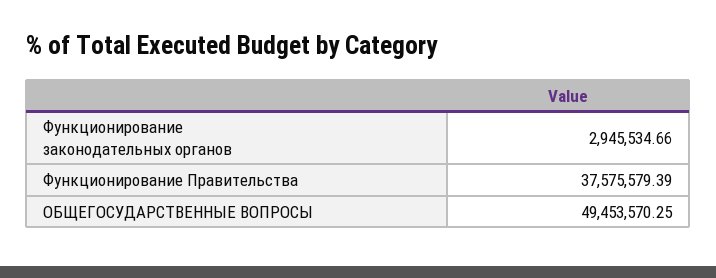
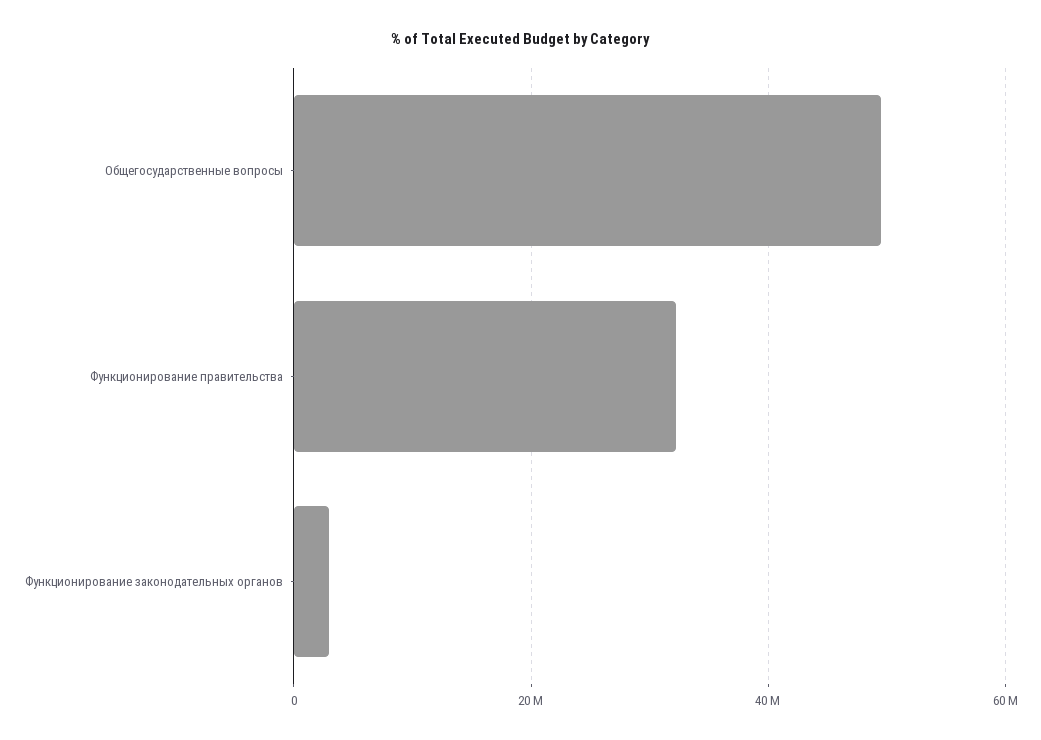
  {
    "Функционирование законодательных органов": 2945534.66,
-   "Функционирование Правительства": 37575579.39,
+   "Функционирование Правительства": 32000000,
    "ОБЩЕГОСУДАРСТВЕННЫЕ ВОПРОСЫ": 49453570.25
  }

